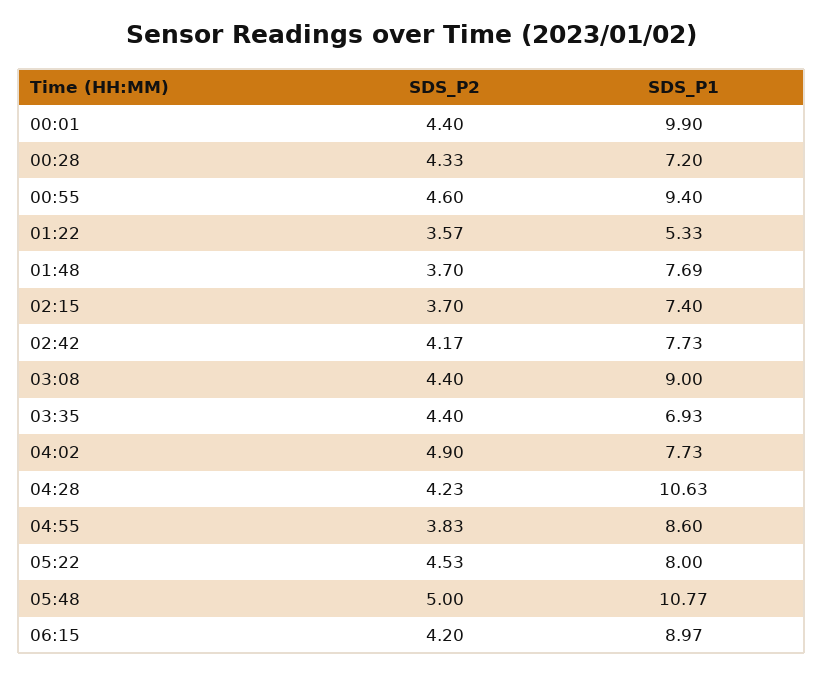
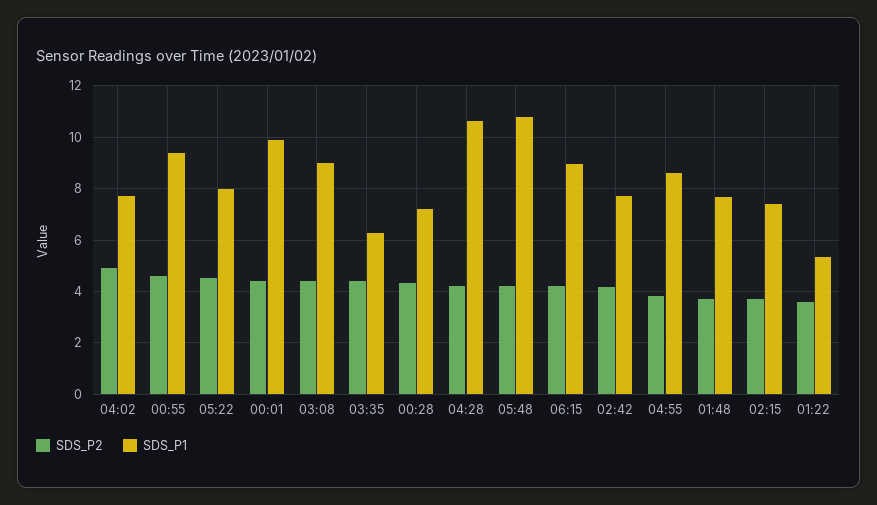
  {
    "SDS_P2": {
      "00:01": 4.4,
      "00:28": 4.33,
      "00:55": 4.6,
      "01:22": 3.57,
      "01:48": 3.7,
      "02:15": 3.7,
      "02:42": 4.17,
      "03:08": 4.4,
      "03:35": 4.4,
      "04:02": 4.9,
      "04:28": 4.23,
      "04:55": 3.83,
      "05:22": 4.53,
-     "05:48": 5,
+     "05:48": 4.25,
      "06:15": 4.2
    },
    "SDS_P1": {
      "00:01": 9.9,
      "00:28": 7.2,
      "00:55": 9.4,
      "01:22": 5.33,
      "01:48": 7.69,
      "02:15": 7.4,
      "02:42": 7.73,
      "03:08": 9,
-     "03:35": 6.93,
+     "03:35": 6.25,
      "04:02": 7.73,
      "04:28": 10.63,
      "04:55": 8.6,
      "05:22": 8,
      "05:48": 10.77,
      "06:15": 8.97
    }
  }

